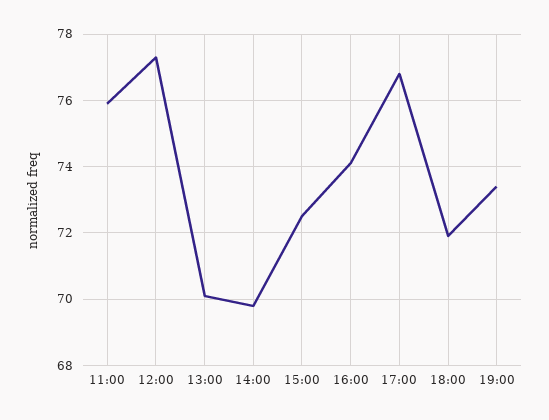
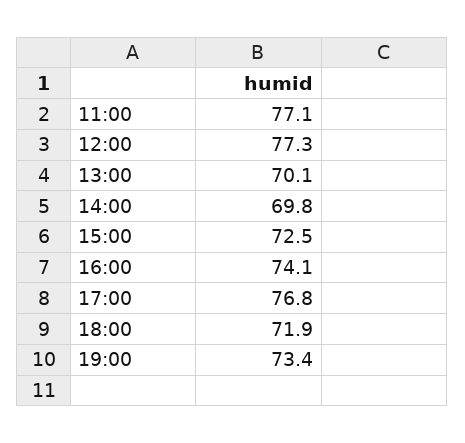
  {
-   "11:00": 76,
+   "11:00": 77.1,
    "12:00": 77.3,
    "13:00": 70.1,
    "14:00": 69.8,
    "15:00": 72.5,
    "16:00": 74.1,
    "17:00": 76.8,
    "18:00": 71.9,
    "19:00": 73.4
  }

